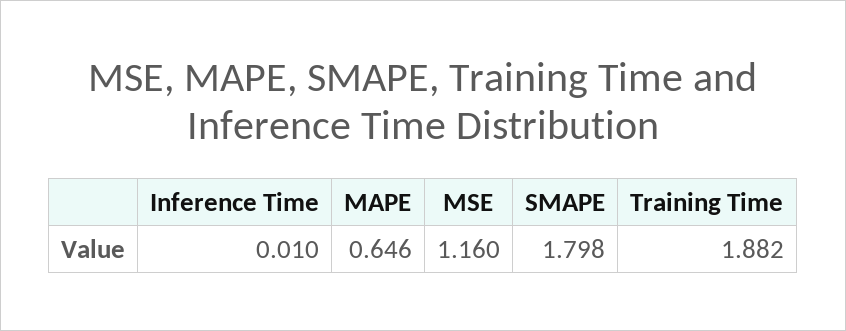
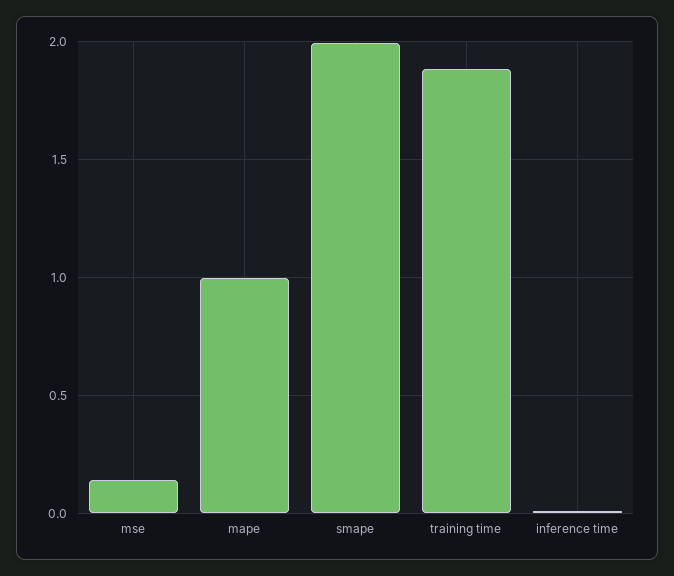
  {
    "Inference Time": 0.01,
-   "MAPE": 0.646,
+   "MAPE": 1,
-   "MSE": 1.16,
+   "MSE": 0.15,
-   "SMAPE": 1.798,
+   "SMAPE": 2,
    "Training Time": 1.882
  }

